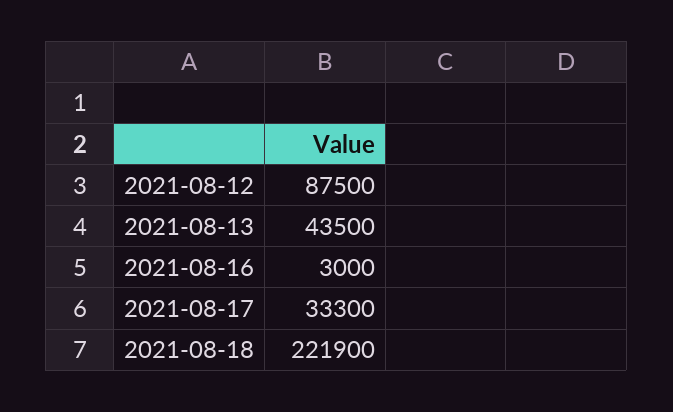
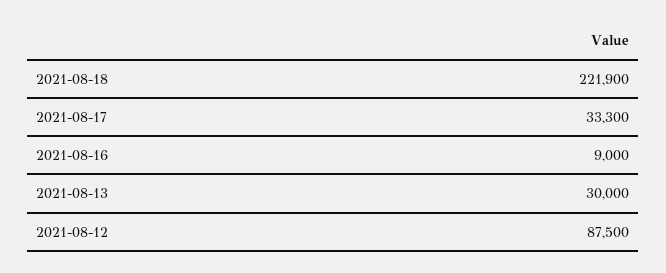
  {
    "2021-08-12": 87500,
-   "2021-08-13": 43500,
+   "2021-08-13": 30000,
-   "2021-08-16": 3000,
+   "2021-08-16": 9000,
    "2021-08-17": 33300,
    "2021-08-18": 221900
  }

